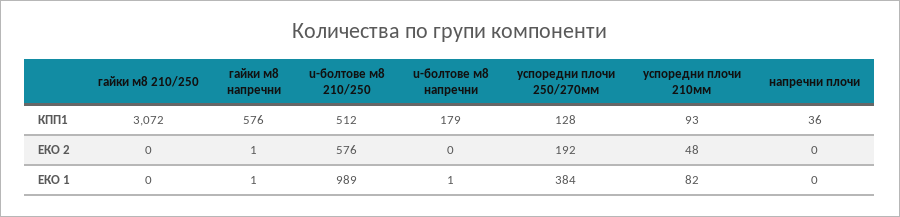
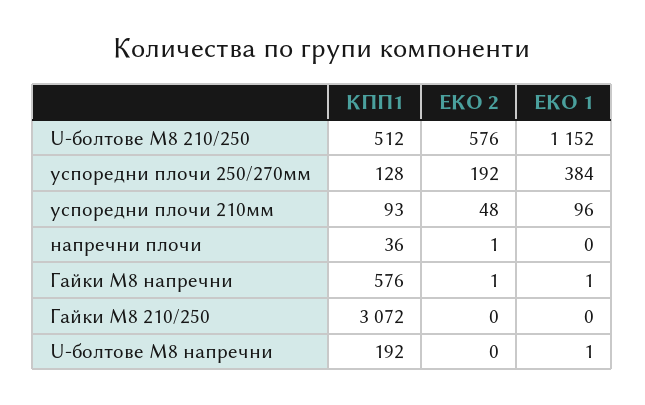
  {
    "гайки м8 210/250": {
      "КПП1": 3072,
      "ЕКО 2": 0,
      "ЕКО 1": 0
    },
    "гайки м8 напречни": {
      "КПП1": 576,
      "ЕКО 2": 1,
      "ЕКО 1": 1
    },
    "u-болтове м8 210/250": {
      "КПП1": 512,
      "ЕКО 2": 576,
-     "ЕКО 1": 989
+     "ЕКО 1": 1152
    },
    "u-болтове м8 напречни": {
-     "КПП1": 179,
+     "КПП1": 192,
      "ЕКО 2": 0,
      "ЕКО 1": 1
    },
    "успоредни плочи 250/270мм": {
      "КПП1": 128,
      "ЕКО 2": 192,
      "ЕКО 1": 384
    },
    "успоредни плочи 210мм": {
      "КПП1": 93,
      "ЕКО 2": 48,
-     "ЕКО 1": 82
+     "ЕКО 1": 96
    },
    "напречни плочи": {
      "КПП1": 36,
-     "ЕКО 2": 0,
+     "ЕКО 2": 1,
      "ЕКО 1": 0
    }
  }

